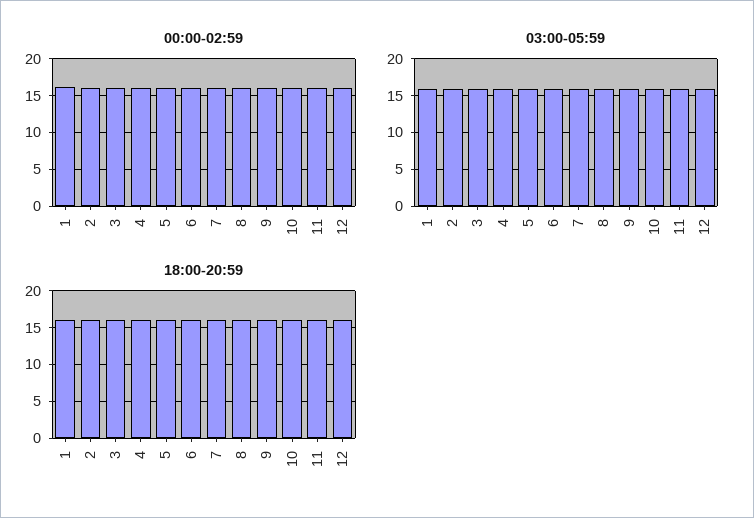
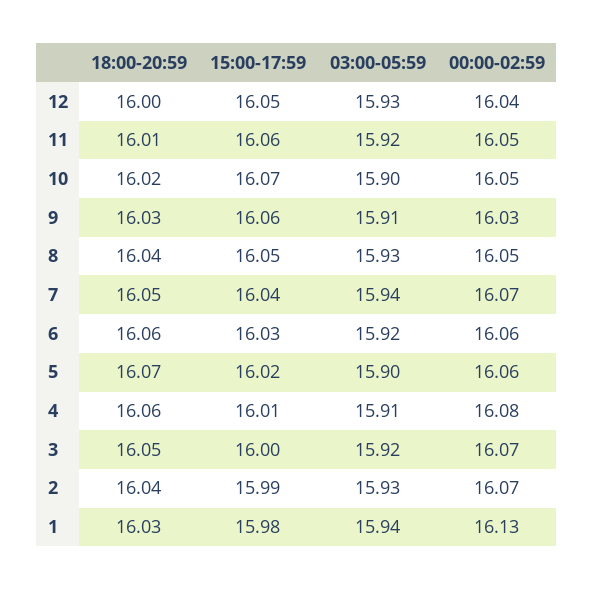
  {
    "00:00-02:59": {
      "1": 16.13,
      "2": 16.07,
      "3": 16.07,
      "4": 16.08,
      "5": 16.06,
      "6": 16.06,
      "7": 16.07,
      "8": 16.05,
      "9": 16.03,
      "10": 16.05,
      "11": 16.05,
      "12": 16.04
    },
    "03:00-05:59": {
      "1": 15.94,
      "2": 15.93,
      "3": 15.92,
      "4": 15.91,
      "5": 15.9,
      "6": 15.92,
      "7": 15.94,
      "8": 15.93,
      "9": 15.91,
      "10": 15.9,
      "11": 15.92,
      "12": 15.93
    },
    "18:00-20:59": {
      "1": 16.03,
      "2": 16.04,
      "3": 16.05,
      "4": 16.06,
      "5": 16.07,
      "6": 16.06,
      "7": 16.05,
      "8": 16.04,
      "9": 16.03,
      "10": 16.02,
      "11": 16.01,
      "12": 16
-   }
+   },
+   "15:00-17:59": {
+     "12": 16.05,
+     "11": 16.06,
+     "10": 16.07,
+     "9": 16.06,
+     "8": 16.05,
+     "7": 16.04,
+     "6": 16.03,
+     "5": 16.02,
+     "4": 16.01,
+     "3": 16,
+     "2": 15.99,
+     "1": 15.98
+   }
  }

